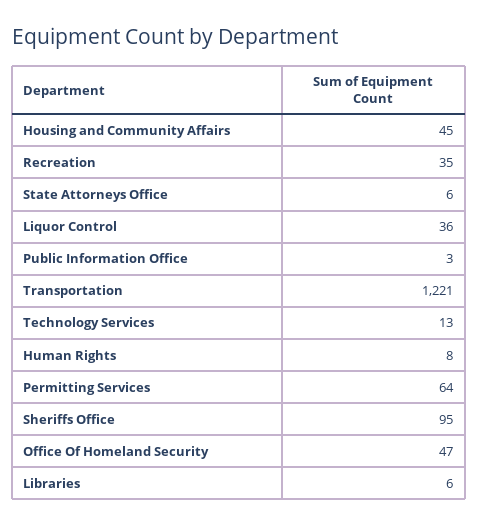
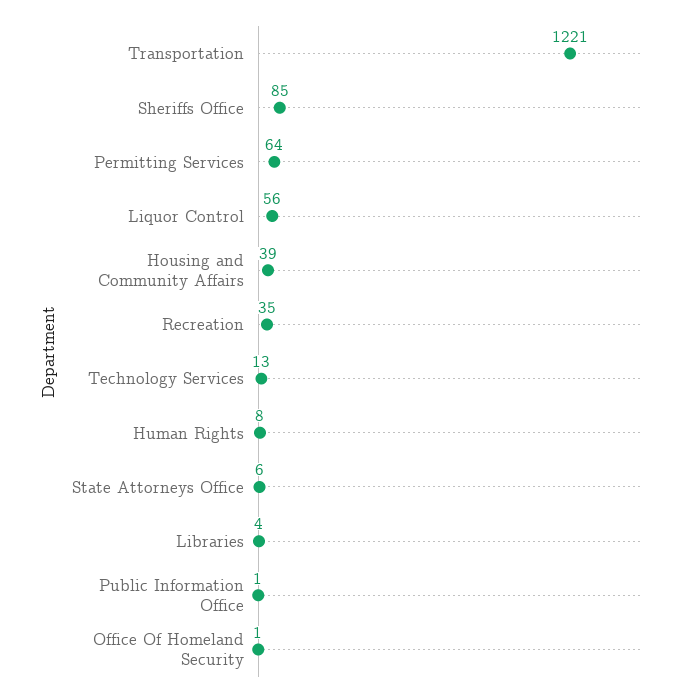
  {
-   "Housing and Community Affairs": 45,
+   "Housing and Community Affairs": 39,
    "Recreation": 35,
    "State Attorneys Office": 6,
-   "Liquor Control": 36,
+   "Liquor Control": 56,
-   "Public Information Office": 3,
+   "Public Information Office": 1,
    "Transportation": 1221,
    "Technology Services": 13,
    "Human Rights": 8,
    "Permitting Services": 64,
-   "Sheriffs Office": 95,
+   "Sheriffs Office": 85,
-   "Office Of Homeland Security": 47,
+   "Office Of Homeland Security": 1,
-   "Libraries": 6
+   "Libraries": 4
  }

